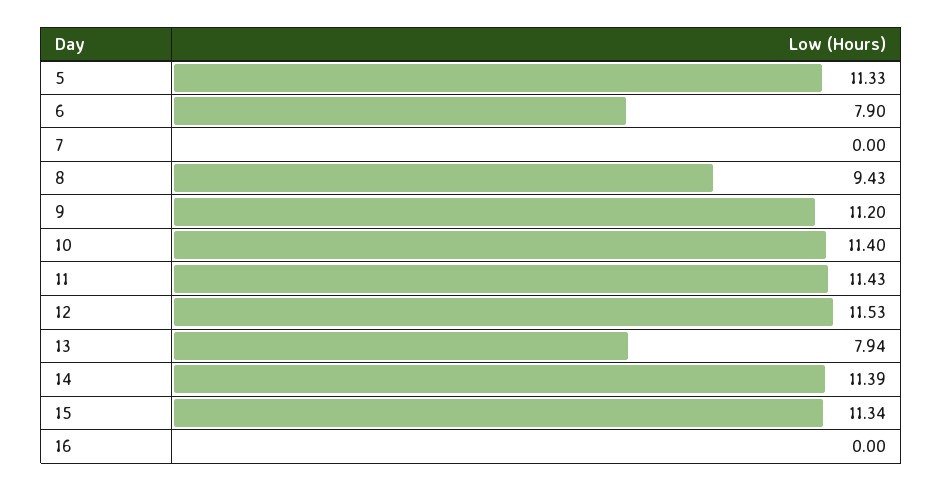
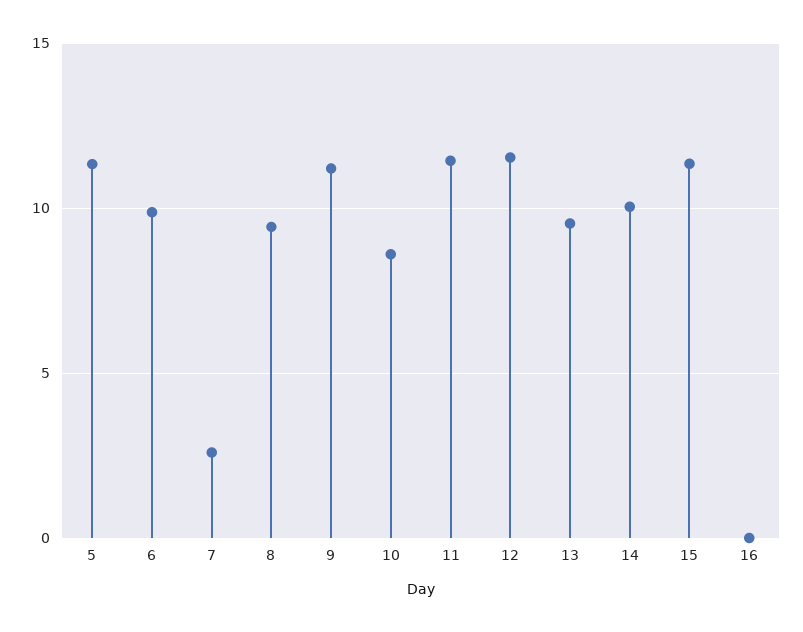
  {
    "5": 11.33,
-   "6": 7.9,
+   "6": 10,
-   "7": 0,
+   "7": 2.5,
    "8": 9.43,
    "9": 11.2,
-   "10": 11.4,
+   "10": 8.5,
    "11": 11.43,
    "12": 11.53,
-   "13": 7.94,
+   "13": 9.5,
-   "14": 11.39,
+   "14": 10,
    "15": 11.34,
    "16": 0
  }

